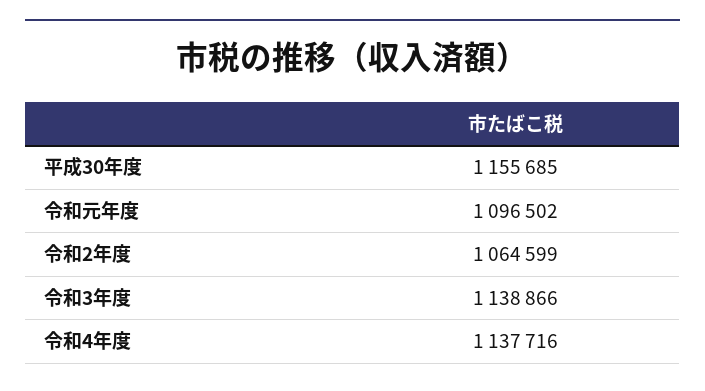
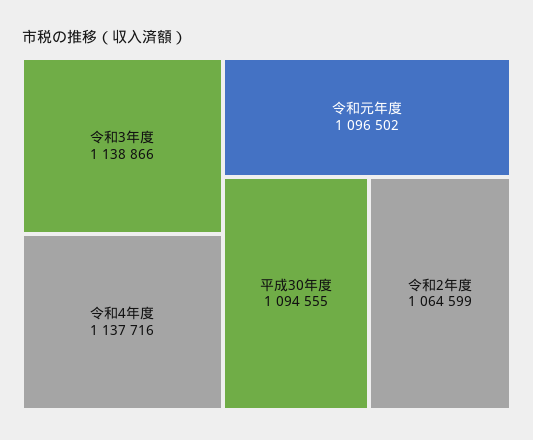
  {
-   "平成30年度": 1155685,
+   "平成30年度": 1094555,
    "令和元年度": 1096502,
    "令和2年度": 1064599,
    "令和3年度": 1138866,
    "令和4年度": 1137716
  }

